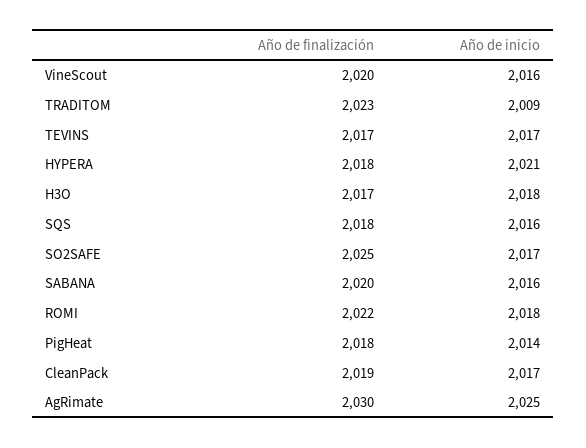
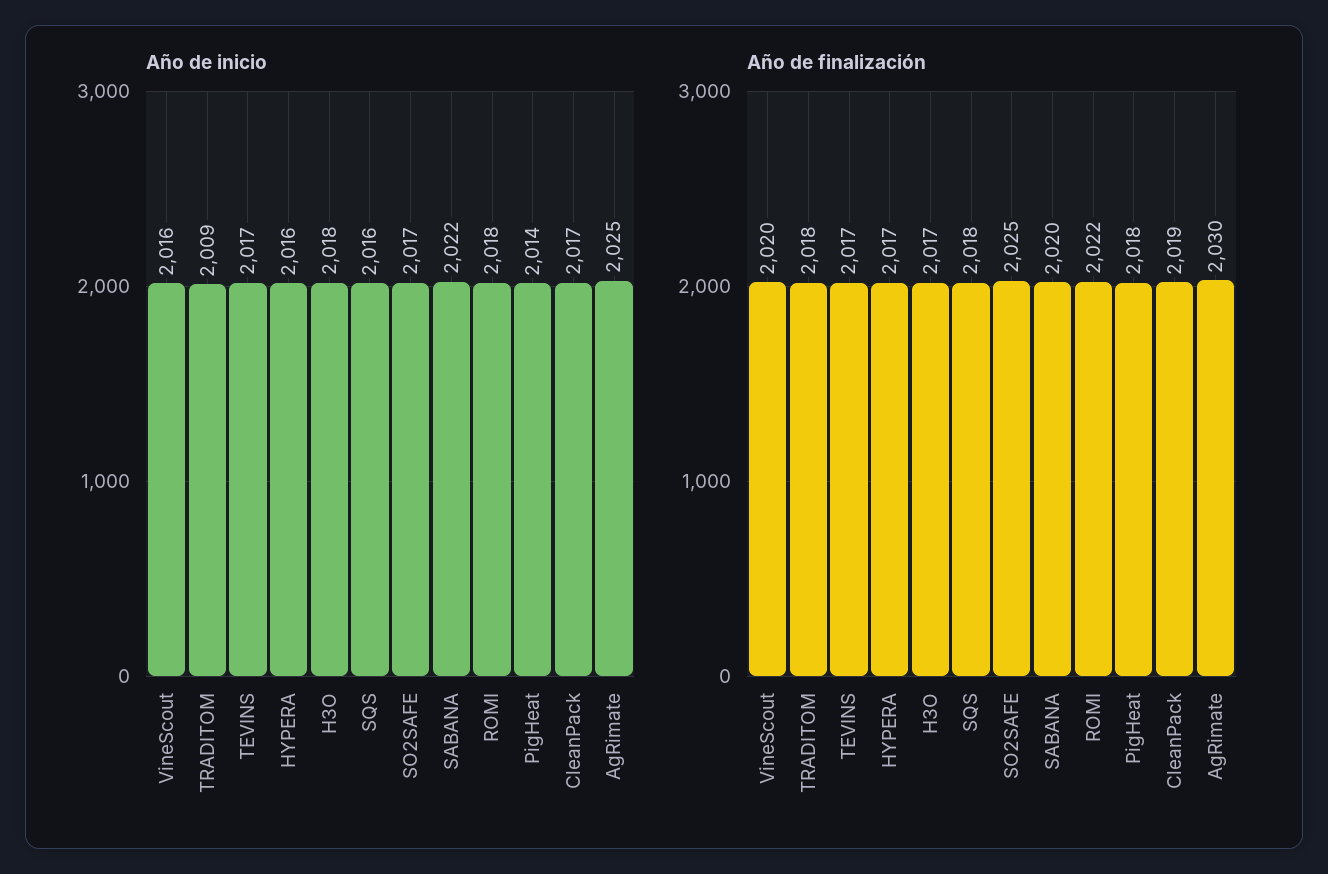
  {
    "Año de finalización": {
      "VineScout": 2020,
-     "TRADITOM": 2023,
+     "TRADITOM": 2018,
      "TEVINS": 2017,
-     "HYPERA": 2018,
+     "HYPERA": 2017,
      "H3O": 2017,
      "SQS": 2018,
      "SO2SAFE": 2025,
      "SABANA": 2020,
      "ROMI": 2022,
      "PigHeat": 2018,
      "CleanPack": 2019,
      "AgRimate": 2030
    },
    "Año de inicio": {
      "VineScout": 2016,
      "TRADITOM": 2009,
      "TEVINS": 2017,
-     "HYPERA": 2021,
+     "HYPERA": 2016,
      "H3O": 2018,
      "SQS": 2016,
      "SO2SAFE": 2017,
-     "SABANA": 2016,
+     "SABANA": 2022,
      "ROMI": 2018,
      "PigHeat": 2014,
      "CleanPack": 2017,
      "AgRimate": 2025
    }
  }

